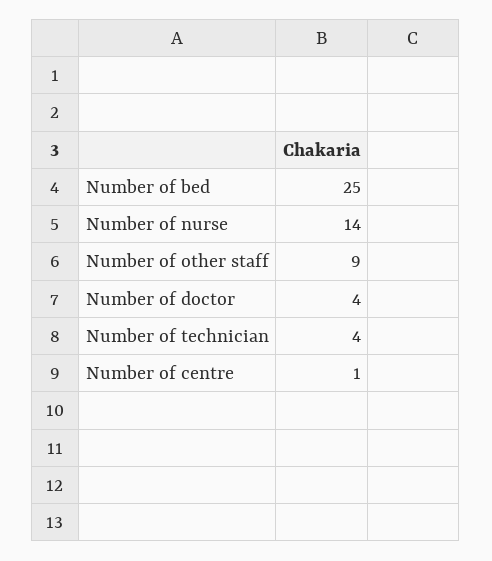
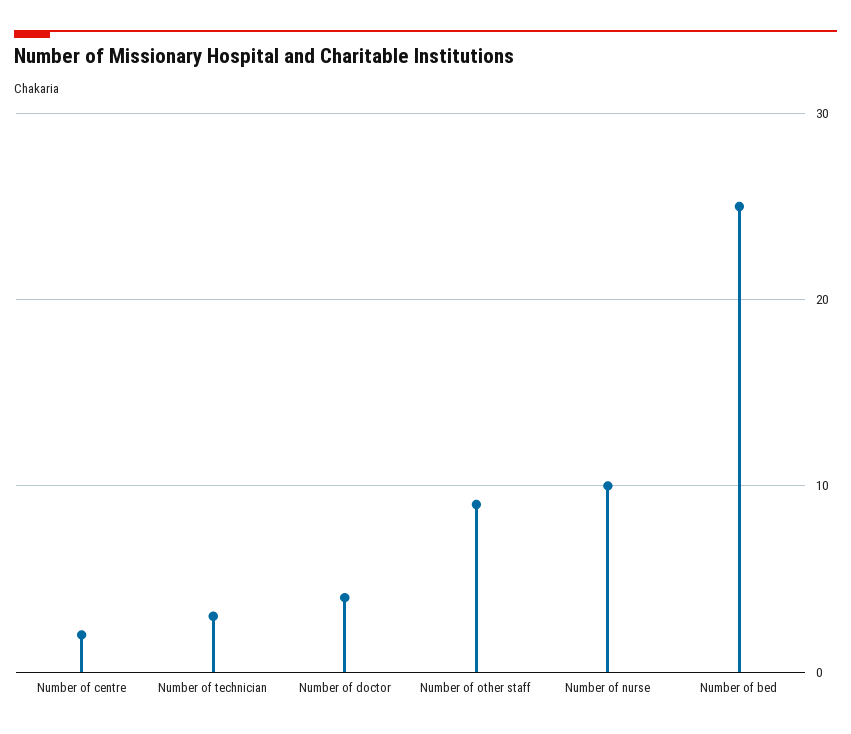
  {
    "Number of bed": 25,
-   "Number of nurse": 14,
+   "Number of nurse": 10,
    "Number of other staff": 9,
    "Number of doctor": 4,
-   "Number of technician": 4,
+   "Number of technician": 3,
-   "Number of centre": 1
+   "Number of centre": 2
  }

